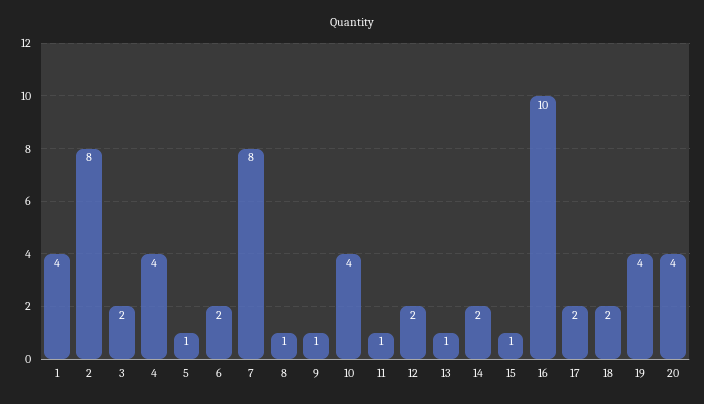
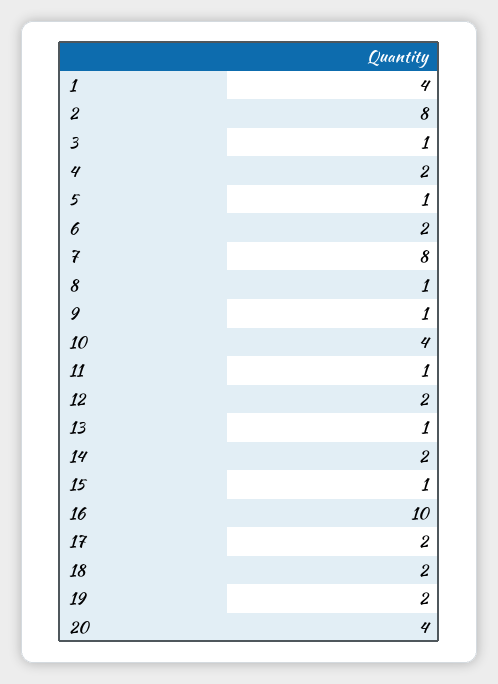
  {
    "1": 4,
    "2": 8,
-   "3": 2,
+   "3": 1,
-   "4": 4,
+   "4": 2,
    "5": 1,
    "6": 2,
    "7": 8,
    "8": 1,
    "9": 1,
    "10": 4,
    "11": 1,
    "12": 2,
    "13": 1,
    "14": 2,
    "15": 1,
    "16": 10,
    "17": 2,
    "18": 2,
-   "19": 4,
+   "19": 2,
    "20": 4
  }

